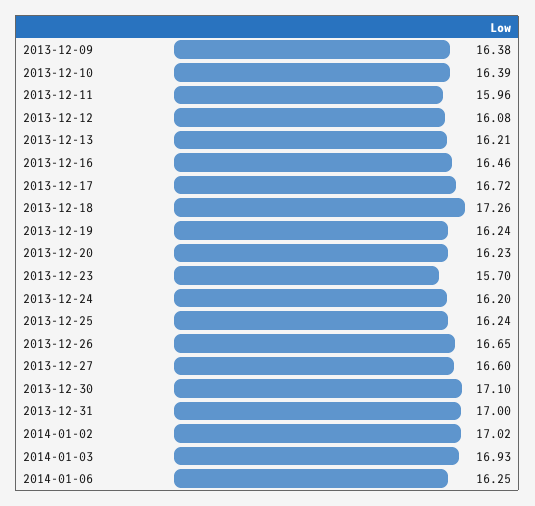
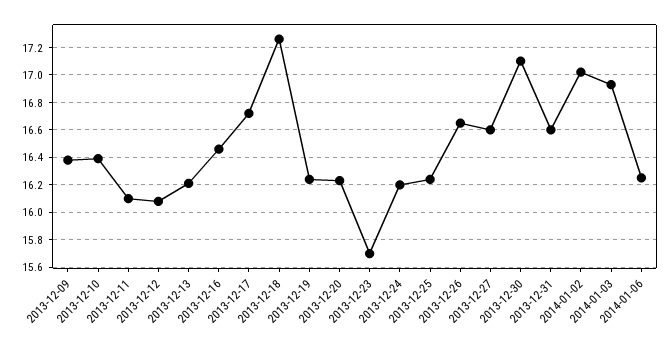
  {
    "2013-12-09": 16.38,
    "2013-12-10": 16.39,
-   "2013-12-11": 15.96,
+   "2013-12-11": 16.1,
    "2013-12-12": 16.08,
    "2013-12-13": 16.21,
    "2013-12-16": 16.46,
    "2013-12-17": 16.72,
    "2013-12-18": 17.26,
    "2013-12-19": 16.24,
    "2013-12-20": 16.23,
    "2013-12-23": 15.7,
    "2013-12-24": 16.2,
    "2013-12-25": 16.24,
    "2013-12-26": 16.65,
    "2013-12-27": 16.6,
    "2013-12-30": 17.1,
-   "2013-12-31": 17,
+   "2013-12-31": 16.6,
    "2014-01-02": 17.02,
    "2014-01-03": 16.93,
    "2014-01-06": 16.25
  }

